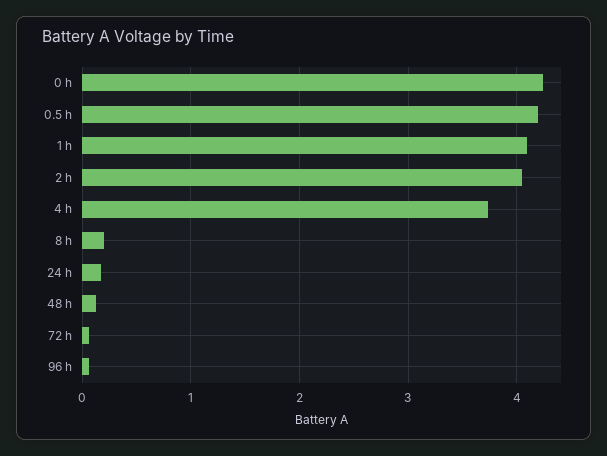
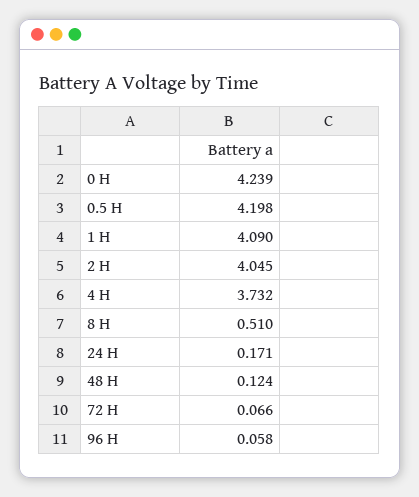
  {
    "0 h": 4.239,
    "0.5 h": 4.198,
    "1 h": 4.09,
    "2 h": 4.045,
    "4 h": 3.732,
-   "8 h": 0.2,
+   "8 h": 0.51,
    "24 h": 0.171,
    "48 h": 0.124,
    "72 h": 0.066,
    "96 h": 0.058
  }

